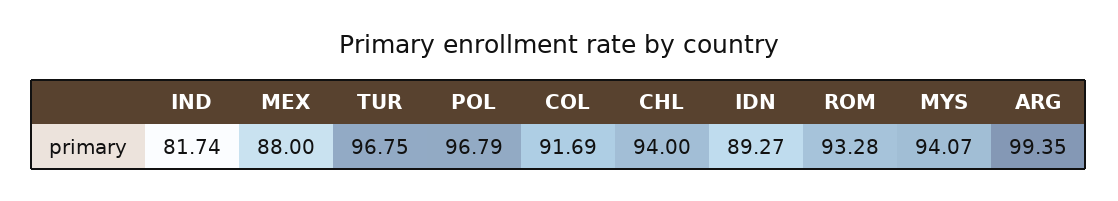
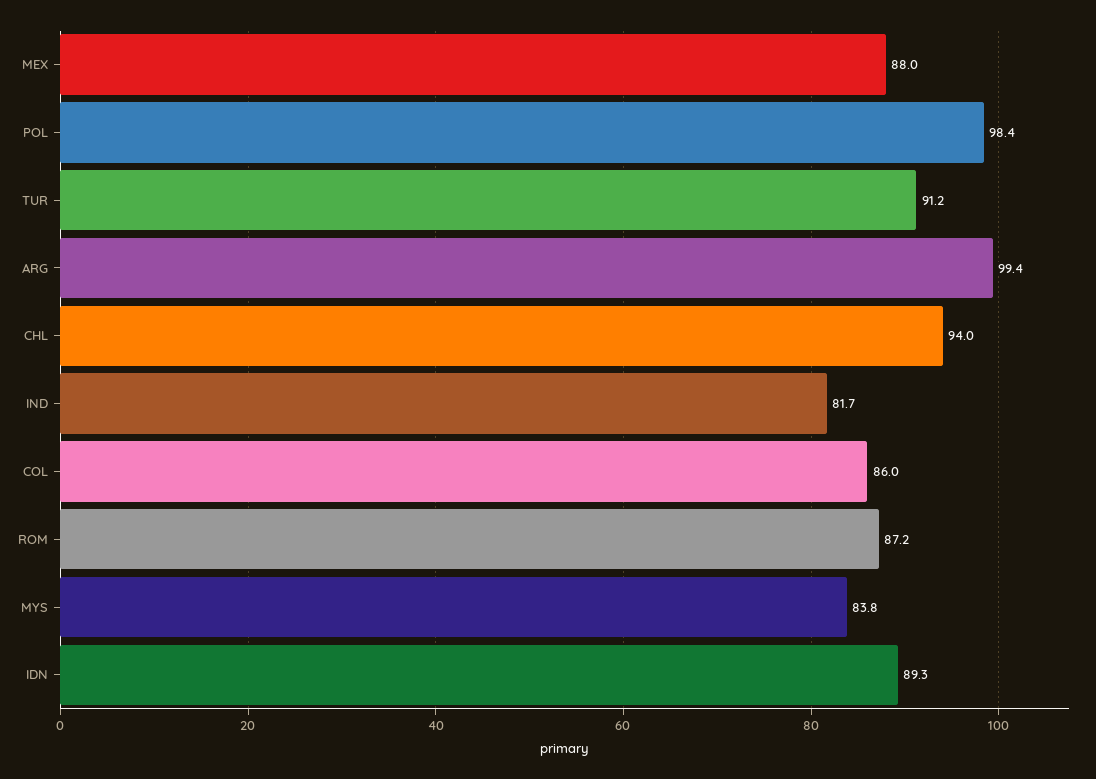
  {
    "IND": 81.74,
    "MEX": 88,
-   "TUR": 96.75,
+   "TUR": 91.2,
-   "POL": 96.79,
+   "POL": 98.4,
-   "COL": 91.69,
+   "COL": 86,
    "CHL": 94,
    "IDN": 89.27,
-   "ROM": 93.28,
+   "ROM": 87.2,
-   "MYS": 94.07,
+   "MYS": 83.8,
    "ARG": 99.35
  }

